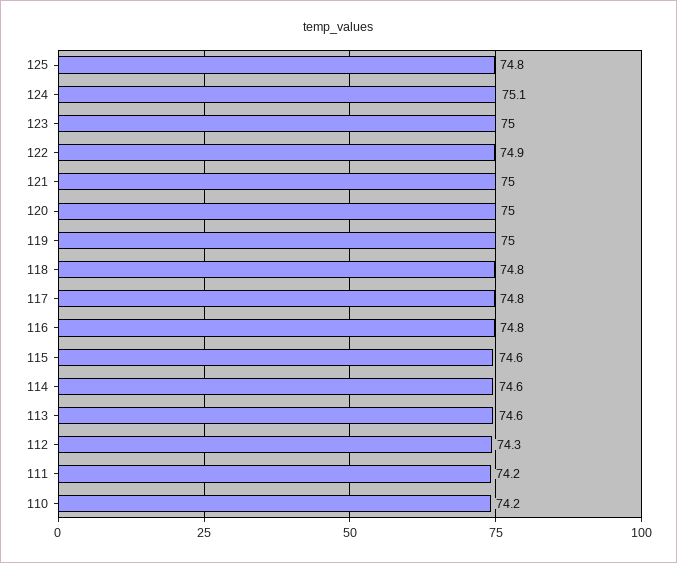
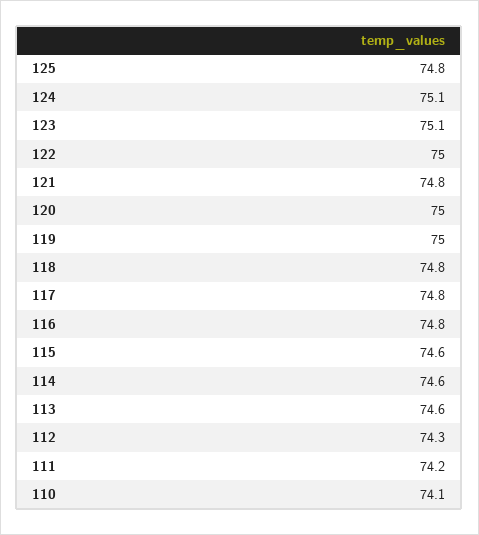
  {
    "125": 74.8,
    "124": 75.1,
-   "123": 75,
+   "123": 75.1,
-   "122": 74.9,
+   "122": 75,
-   "121": 75,
+   "121": 74.8,
    "120": 75,
    "119": 75,
    "118": 74.8,
    "117": 74.8,
    "116": 74.8,
    "115": 74.6,
    "114": 74.6,
    "113": 74.6,
    "112": 74.3,
    "111": 74.2,
-   "110": 74.2
+   "110": 74.1
  }

